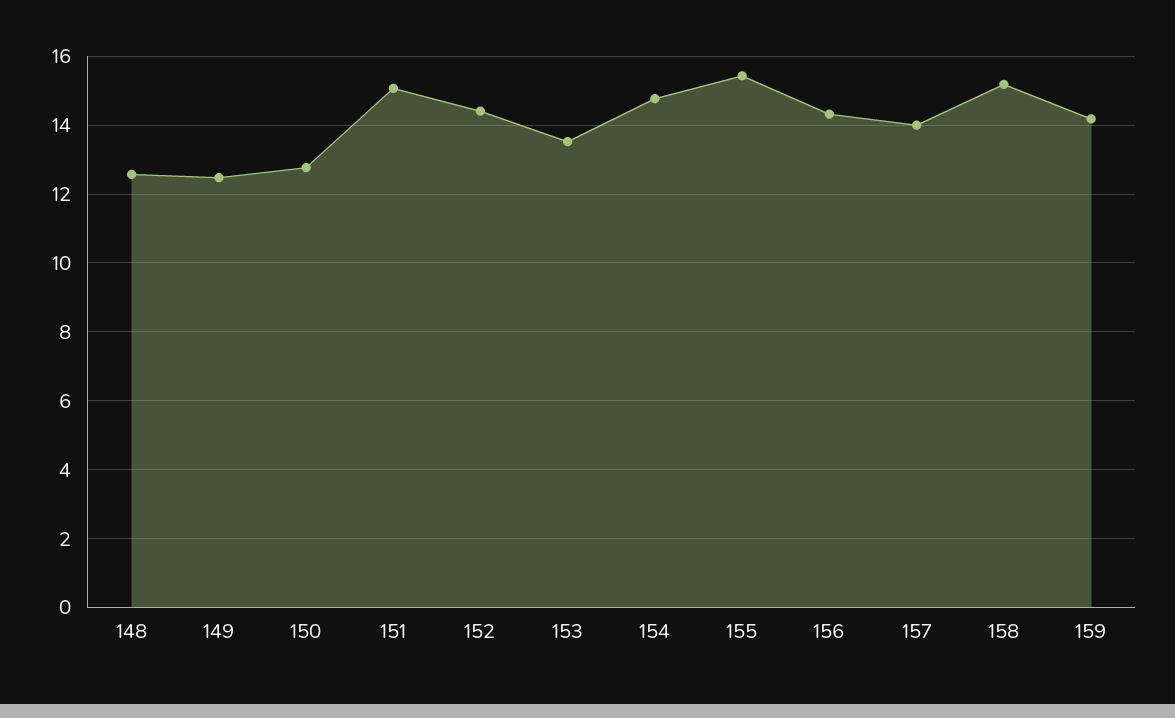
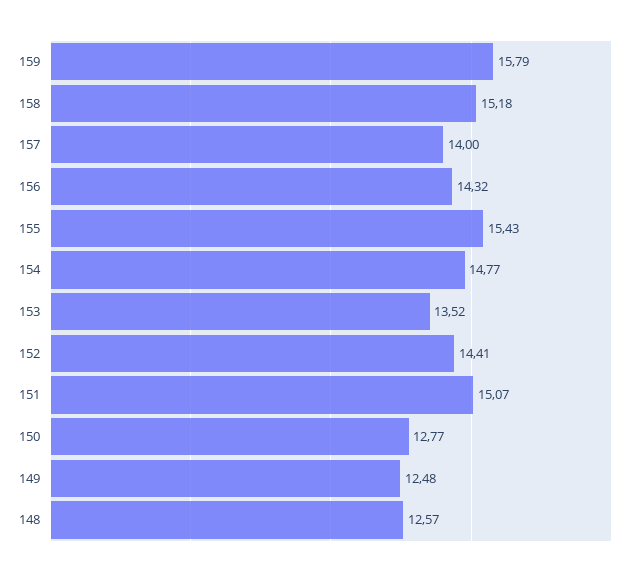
  {
    "148": 12.57,
    "149": 12.48,
    "150": 12.77,
    "151": 15.07,
    "152": 14.41,
    "153": 13.52,
    "154": 14.77,
    "155": 15.43,
    "156": 14.32,
    "157": 14,
    "158": 15.18,
-   "159": 14.2
+   "159": 15.79
  }

